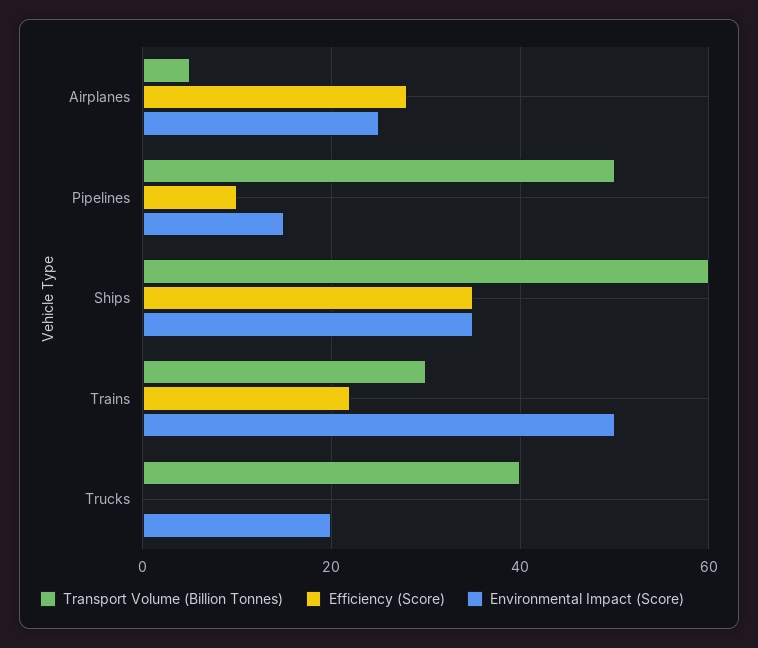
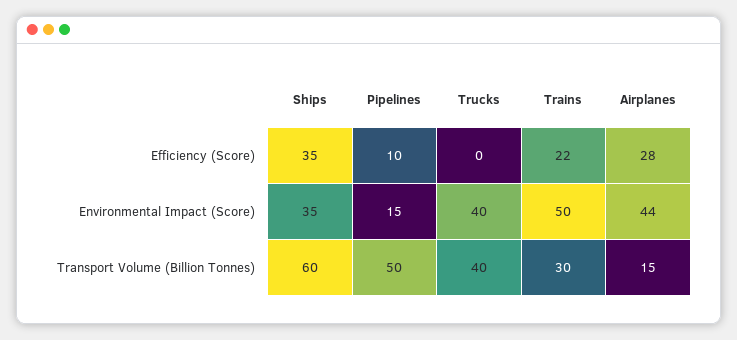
  {
    "Transport Volume (Billion Tonnes)": {
-     "Airplanes": 5,
+     "Airplanes": 15,
      "Pipelines": 50,
      "Ships": 60,
      "Trains": 30,
      "Trucks": 40
    },
    "Efficiency (Score)": {
      "Airplanes": 28,
      "Pipelines": 10,
      "Ships": 35,
      "Trains": 22,
      "Trucks": 0
    },
    "Environmental Impact (Score)": {
-     "Airplanes": 25,
+     "Airplanes": 44,
      "Pipelines": 15,
      "Ships": 35,
      "Trains": 50,
-     "Trucks": 20
+     "Trucks": 40
    }
  }

